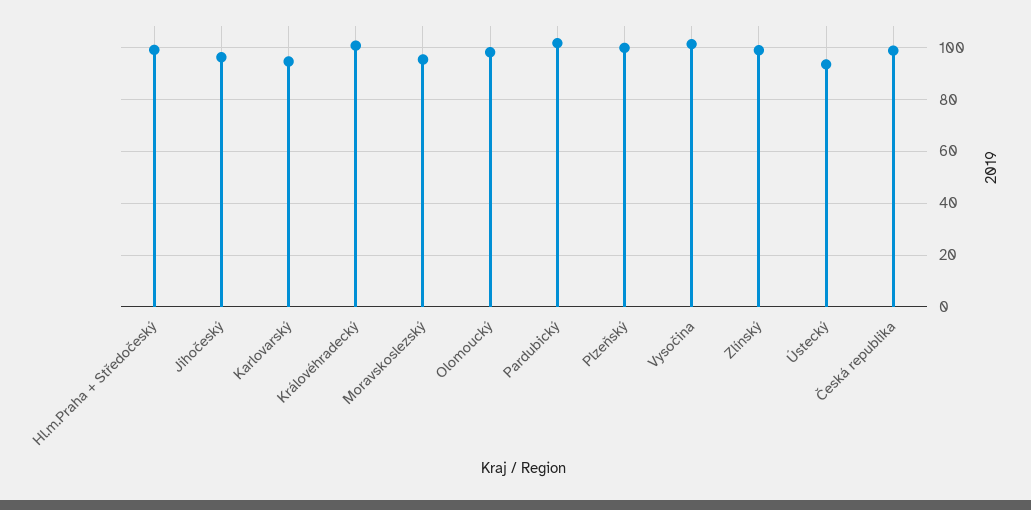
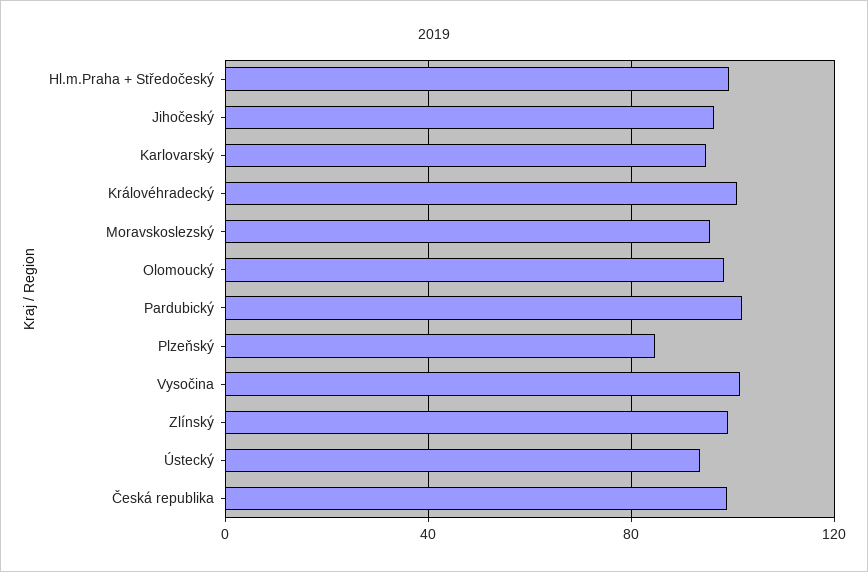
  {
    "Hl.m.Praha + Středočeský": 100,
    "Jihočeský": 97.5,
    "Karlovarský": 95,
    "Královéhradecký": 100,
    "Moravskoslezský": 95,
    "Olomoucký": 97.5,
    "Pardubický": 102.5,
-   "Plzeňský": 100,
+   "Plzeňský": 85,
    "Vysočina": 102.5,
    "Zlínský": 100,
    "Ústecký": 92.5,
    "Česká republika": 100
  }

